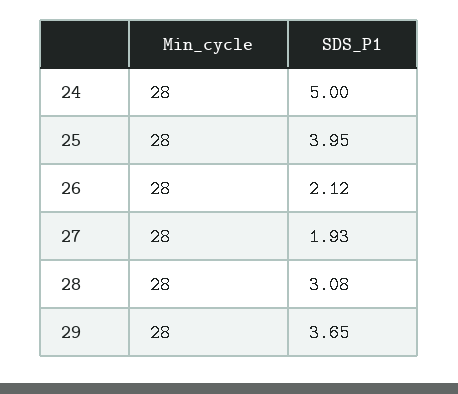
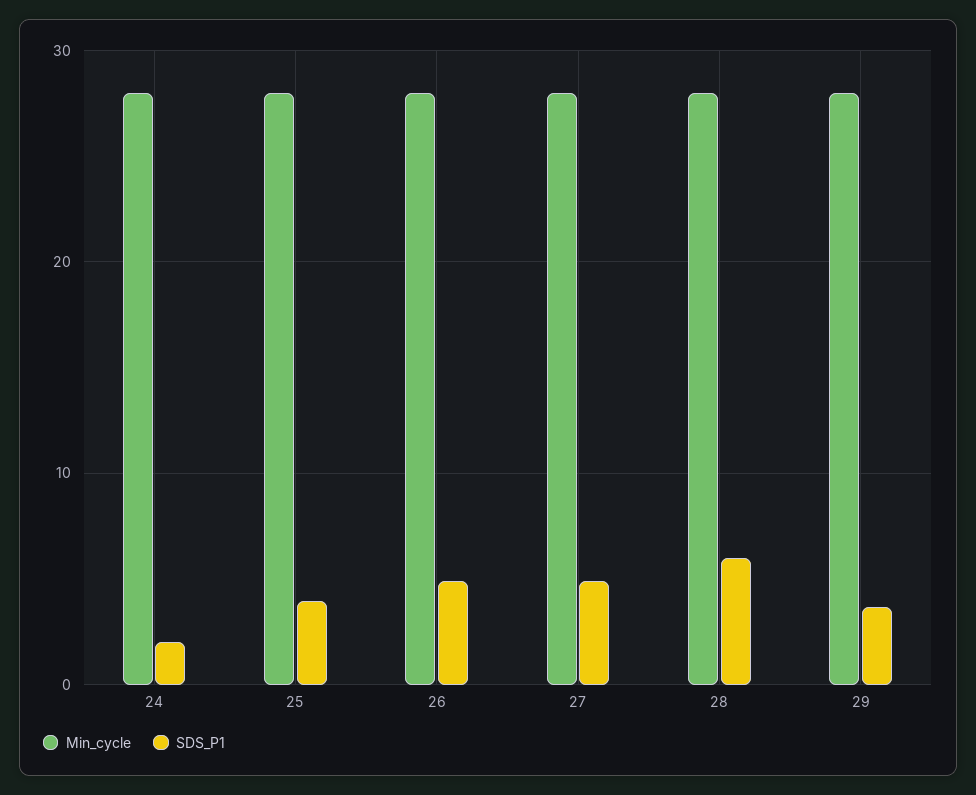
  {
    "Min_cycle": {
      "24": 28,
      "25": 28,
      "26": 28,
      "27": 28,
      "28": 28,
      "29": 28
    },
    "SDS_P1": {
-     "24": 5,
+     "24": 2,
      "25": 3.95,
-     "26": 2.12,
+     "26": 5,
-     "27": 1.93,
+     "27": 5,
-     "28": 3.08,
+     "28": 6,
      "29": 3.65
    }
  }

